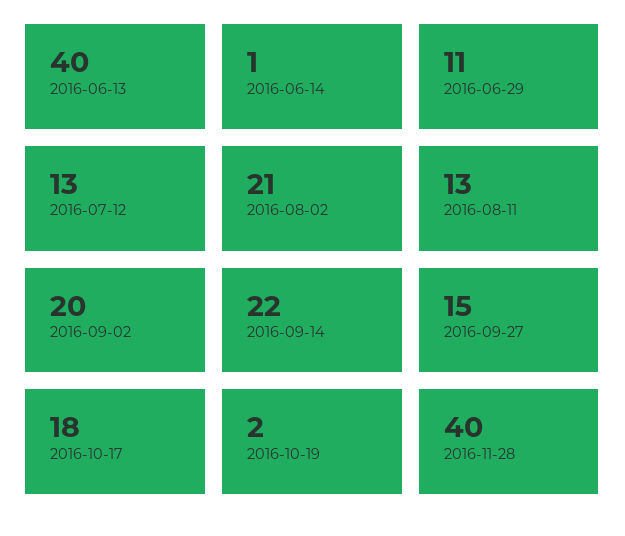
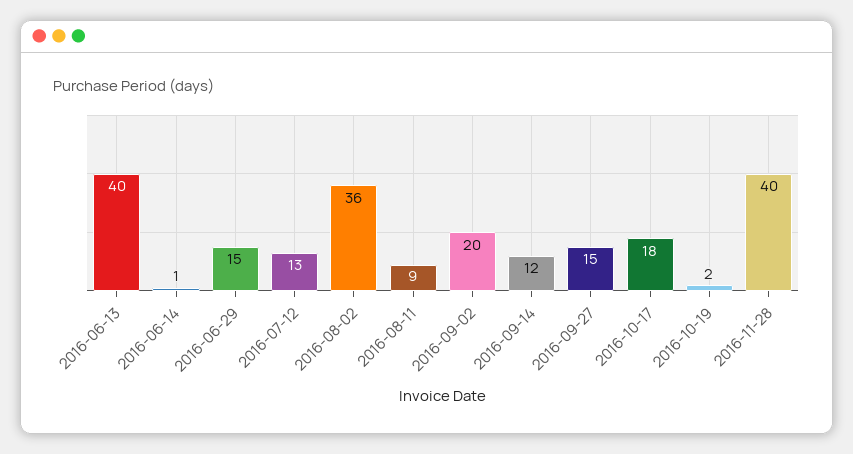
  {
    "2016-06-13": 40,
    "2016-06-14": 1,
-   "2016-06-29": 11,
+   "2016-06-29": 15,
    "2016-07-12": 13,
-   "2016-08-02": 21,
+   "2016-08-02": 36,
-   "2016-08-11": 13,
+   "2016-08-11": 9,
    "2016-09-02": 20,
-   "2016-09-14": 22,
+   "2016-09-14": 12,
    "2016-09-27": 15,
    "2016-10-17": 18,
    "2016-10-19": 2,
    "2016-11-28": 40
  }

